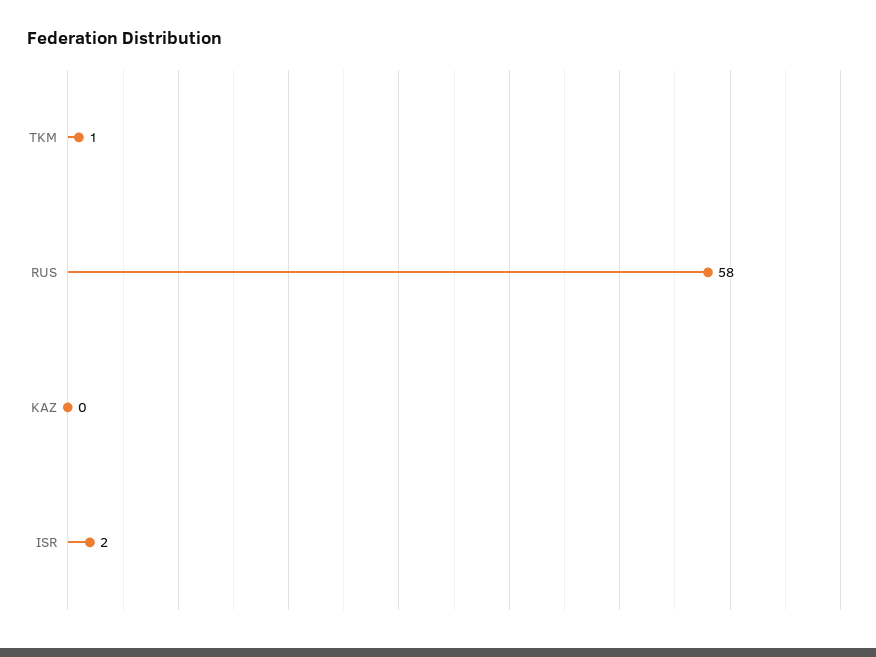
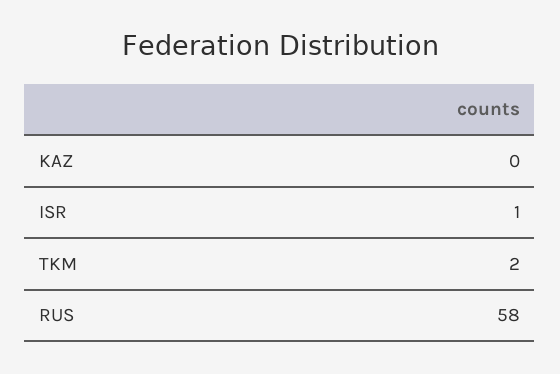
  {
-   "TKM": 1,
+   "TKM": 2,
    "RUS": 58,
    "KAZ": 0,
-   "ISR": 2
+   "ISR": 1
  }

